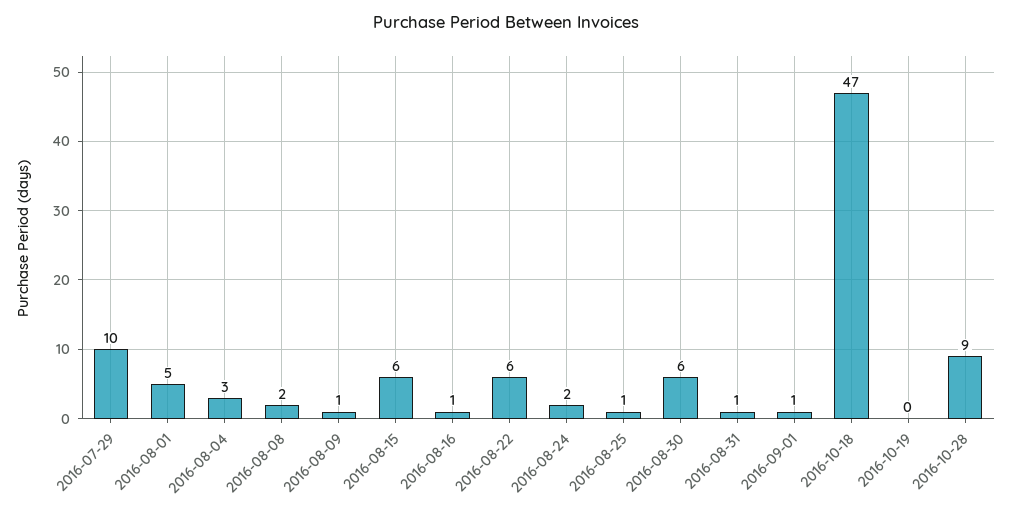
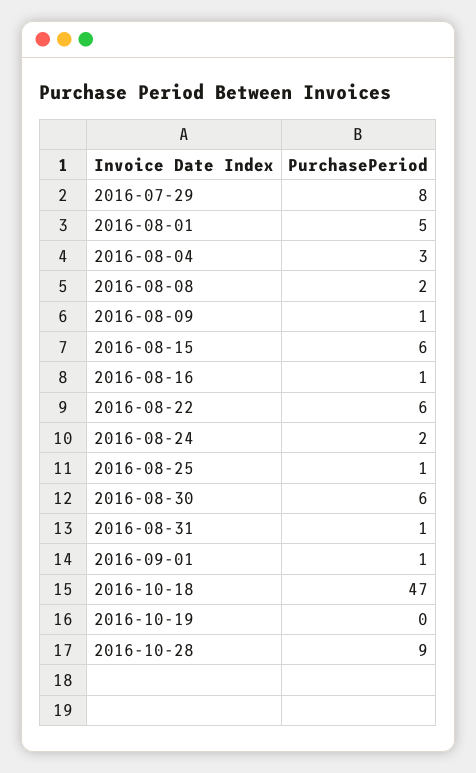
  {
-   "2016-07-29": 10,
+   "2016-07-29": 8,
    "2016-08-01": 5,
    "2016-08-04": 3,
    "2016-08-08": 2,
    "2016-08-09": 1,
    "2016-08-15": 6,
    "2016-08-16": 1,
    "2016-08-22": 6,
    "2016-08-24": 2,
    "2016-08-25": 1,
    "2016-08-30": 6,
    "2016-08-31": 1,
    "2016-09-01": 1,
    "2016-10-18": 47,
    "2016-10-19": 0,
    "2016-10-28": 9
  }

